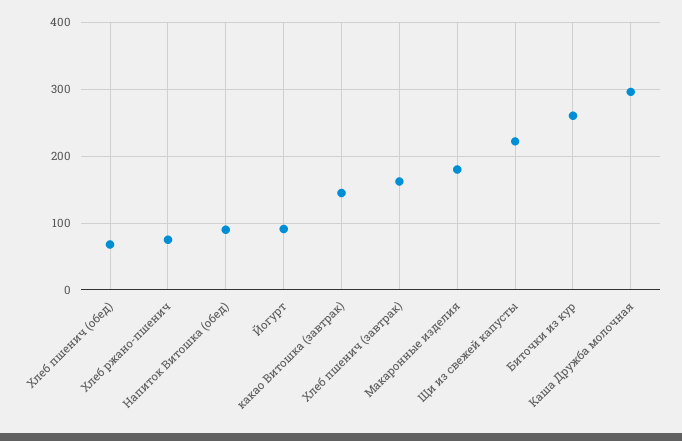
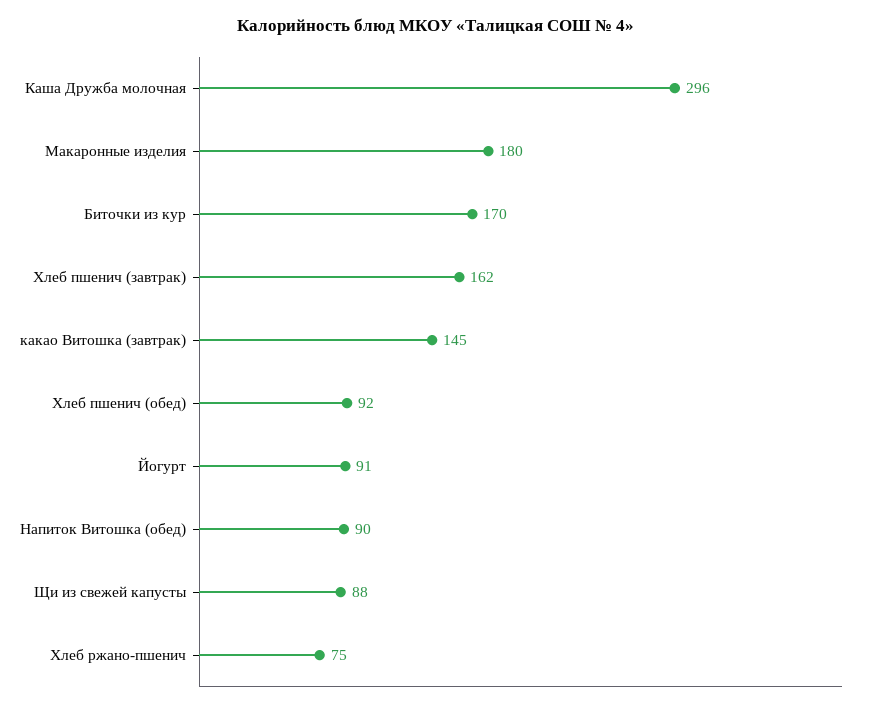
  {
-   "Хлеб пшенич (обед)": 70,
+   "Хлеб пшенич (обед)": 92,
    "Хлеб ржано-пшенич": 75,
    "Напиток Витошка (обед)": 90,
    "Йогурт": 91,
    "какао Витошка (завтрак)": 145,
    "Хлеб пшенич (завтрак)": 162,
    "Макаронные изделия": 180,
-   "Щи из свежей капусты": 220,
+   "Щи из свежей капусты": 88,
-   "Биточки из кур": 260,
+   "Биточки из кур": 170,
    "Каша Дружба молочная": 296
  }

